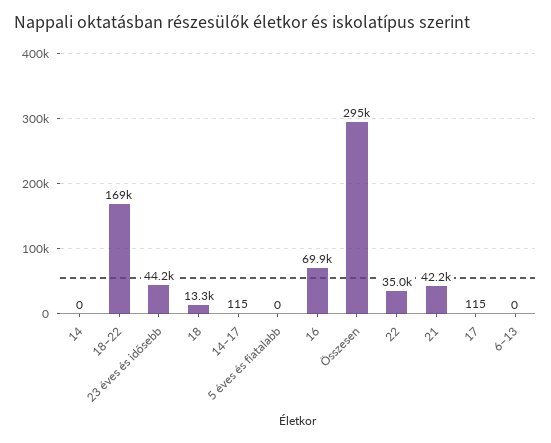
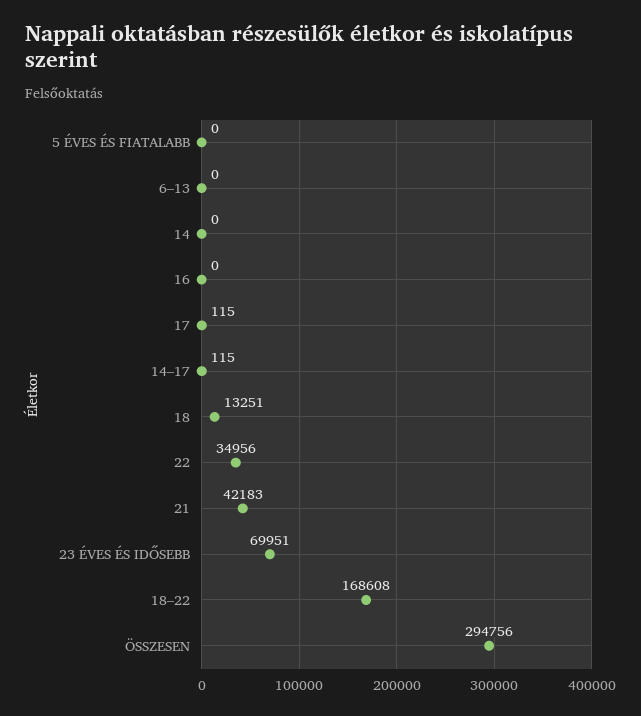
  {
    "14": 0,
    "18–22": 168608,
-   "23 éves és idősebb": 44200,
+   "23 éves és idősebb": 69951,
    "18": 13251,
    "14–17": 115,
    "5 éves és fiatalabb": 0,
-   "16": 69900,
+   "16": 0,
    "Összesen": 294756,
    "22": 34956,
    "21": 42183,
    "17": 115,
    "6–13": 0
  }

